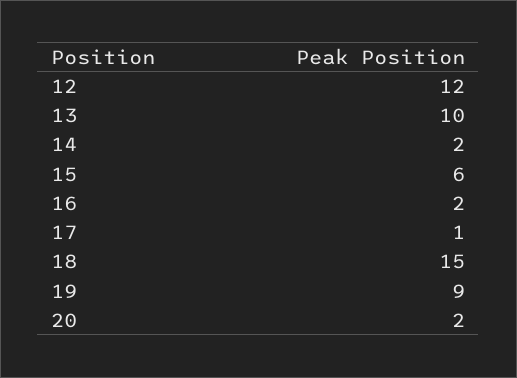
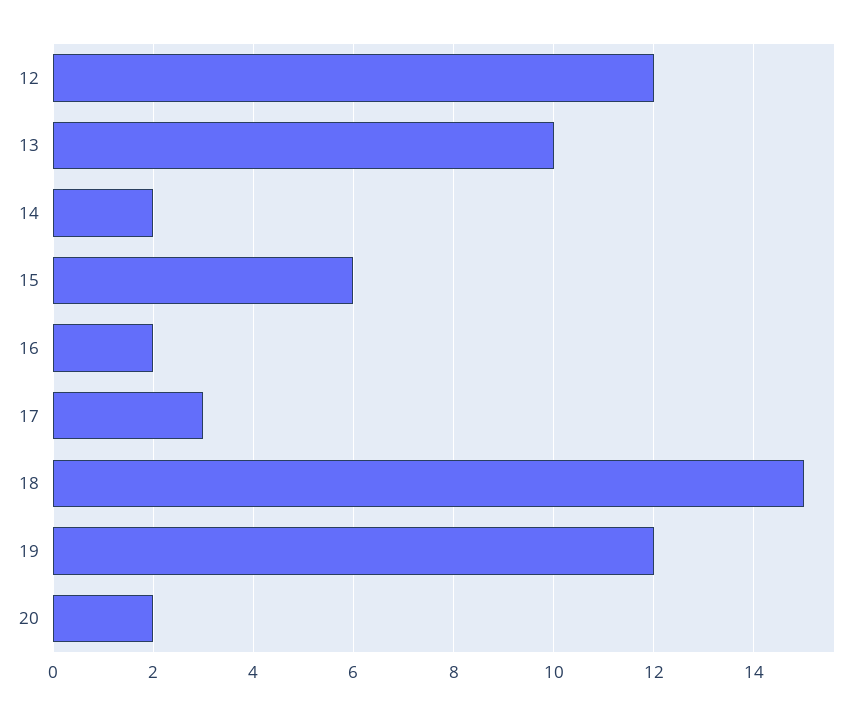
  {
    "12": 12,
    "13": 10,
    "14": 2,
    "15": 6,
    "16": 2,
-   "17": 1,
+   "17": 3,
    "18": 15,
-   "19": 9,
+   "19": 12,
    "20": 2
  }

